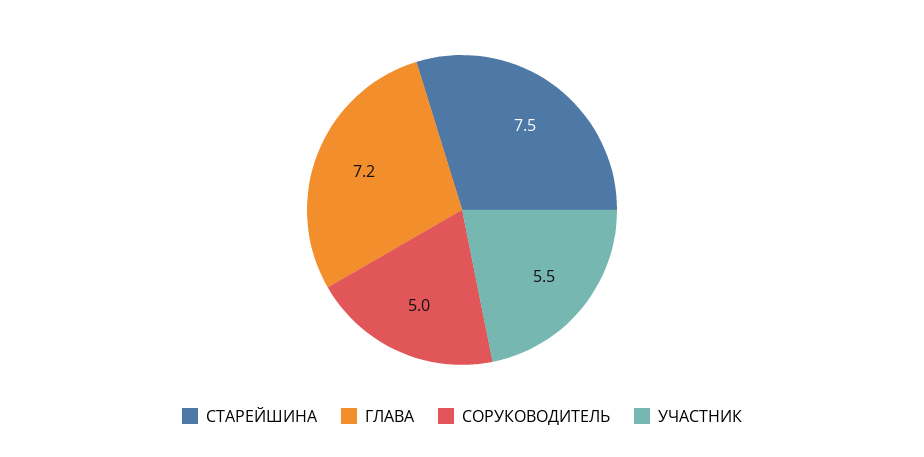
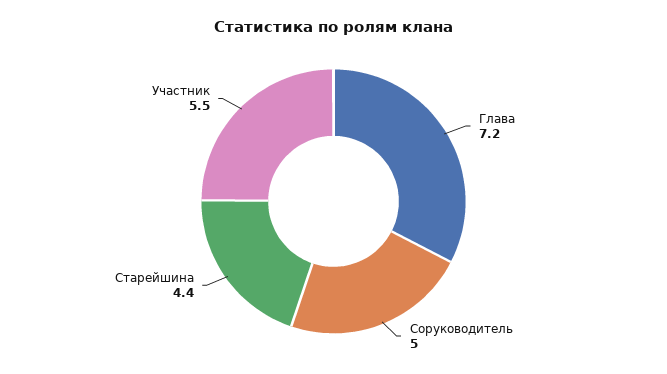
  {
-   "СТАРЕЙШИНА": 7.5,
+   "СТАРЕЙШИНА": 4.4,
    "ГЛАВА": 7.2,
    "СОРУКОВОДИТЕЛЬ": 5,
    "УЧАСТНИК": 5.5
  }

